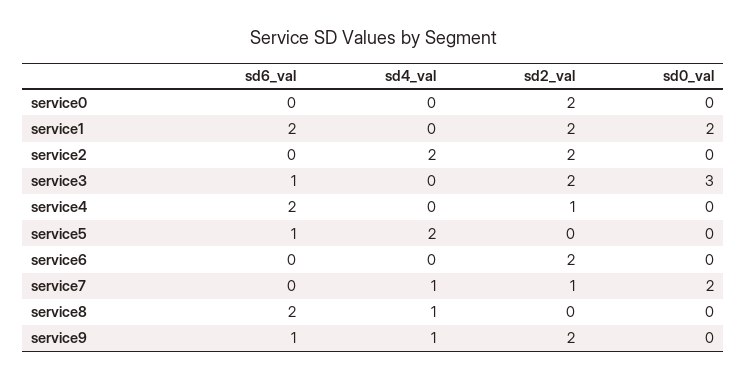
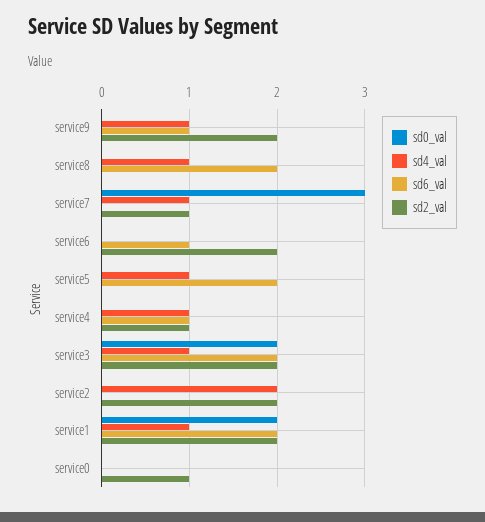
  {
    "sd6_val": {
      "service0": 0,
      "service1": 2,
      "service2": 0,
-     "service3": 1,
+     "service3": 2,
-     "service4": 2,
+     "service4": 1,
-     "service5": 1,
+     "service5": 2,
-     "service6": 0,
+     "service6": 1,
      "service7": 0,
      "service8": 2,
      "service9": 1
    },
    "sd4_val": {
      "service0": 0,
-     "service1": 0,
+     "service1": 1,
      "service2": 2,
-     "service3": 0,
+     "service3": 1,
-     "service4": 0,
+     "service4": 1,
-     "service5": 2,
+     "service5": 1,
      "service6": 0,
      "service7": 1,
      "service8": 1,
      "service9": 1
    },
    "sd2_val": {
-     "service0": 2,
+     "service0": 1,
      "service1": 2,
      "service2": 2,
      "service3": 2,
      "service4": 1,
      "service5": 0,
      "service6": 2,
      "service7": 1,
      "service8": 0,
      "service9": 2
    },
    "sd0_val": {
      "service0": 0,
      "service1": 2,
      "service2": 0,
-     "service3": 3,
+     "service3": 2,
      "service4": 0,
      "service5": 0,
      "service6": 0,
-     "service7": 2,
+     "service7": 3,
      "service8": 0,
      "service9": 0
    }
  }

